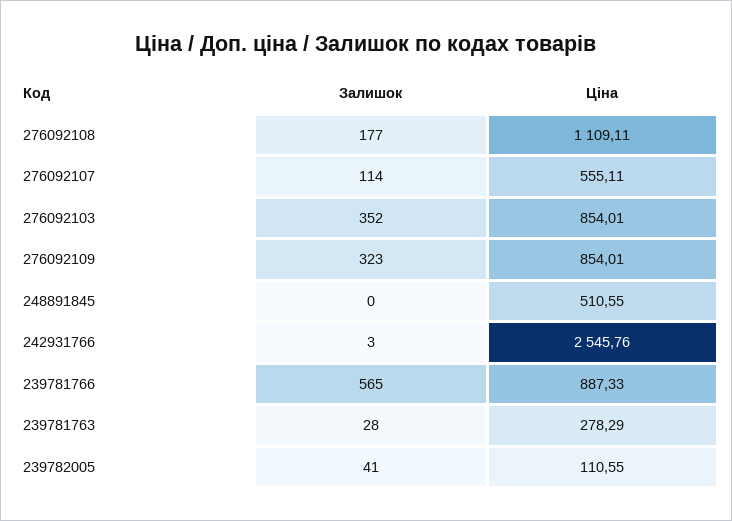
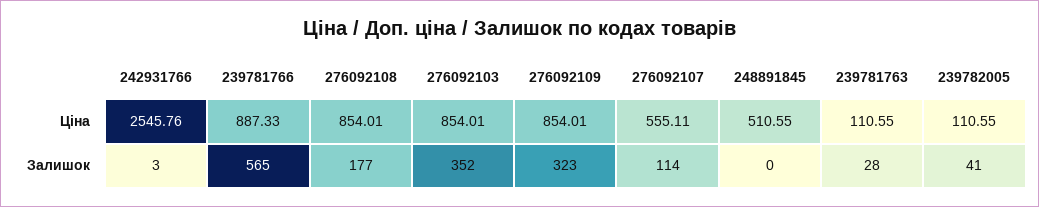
  {
    "Залишок": {
      "276092108": 177,
      "276092107": 114,
      "276092103": 352,
      "276092109": 323,
      "248891845": 0,
      "242931766": 3,
      "239781766": 565,
      "239781763": 28,
      "239782005": 41
    },
    "Ціна": {
-     "276092108": 1109.11,
+     "276092108": 854.01,
      "276092107": 555.11,
      "276092103": 854.01,
      "276092109": 854.01,
      "248891845": 510.55,
      "242931766": 2545.76,
      "239781766": 887.33,
-     "239781763": 278.29,
+     "239781763": 110.55,
      "239782005": 110.55
    }
  }

